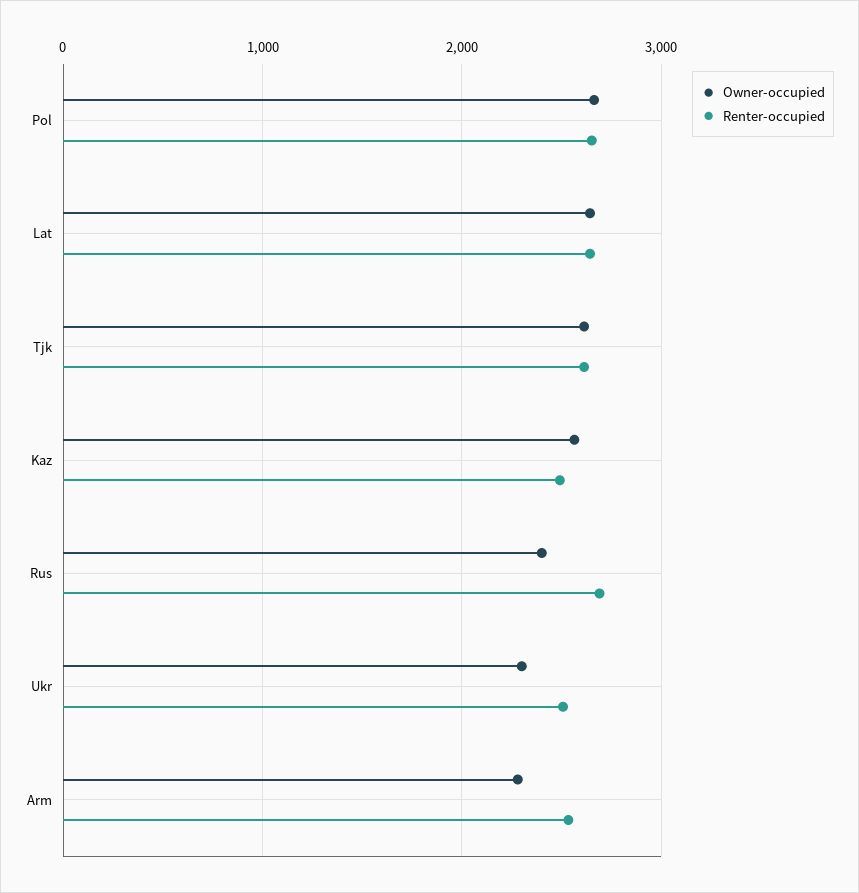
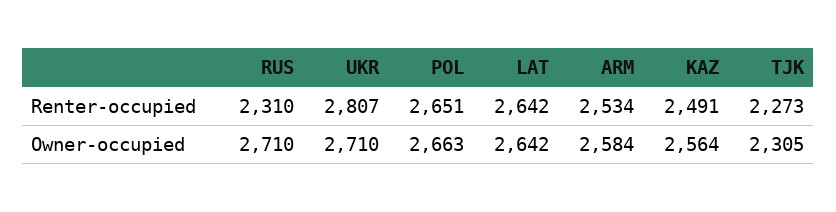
  {
    "Owner-occupied": {
      "Pol": 2663,
      "Lat": 2642,
-     "Tjk": 2600,
+     "Tjk": 2305,
      "Kaz": 2564,
-     "Rus": 2400,
+     "Rus": 2710,
-     "Ukr": 2300,
+     "Ukr": 2710,
-     "Arm": 2300
+     "Arm": 2584
    },
    "Renter-occupied": {
      "Pol": 2651,
      "Lat": 2642,
-     "Tjk": 2600,
+     "Tjk": 2273,
      "Kaz": 2491,
-     "Rus": 2700,
+     "Rus": 2310,
-     "Ukr": 2500,
+     "Ukr": 2807,
      "Arm": 2534
    }
  }

